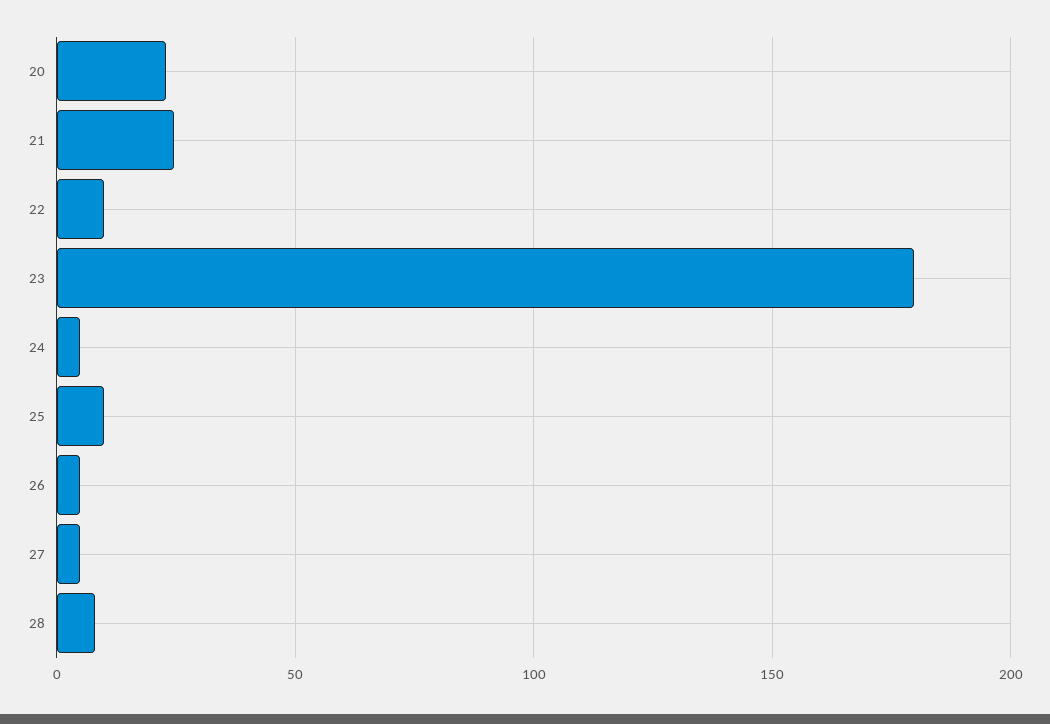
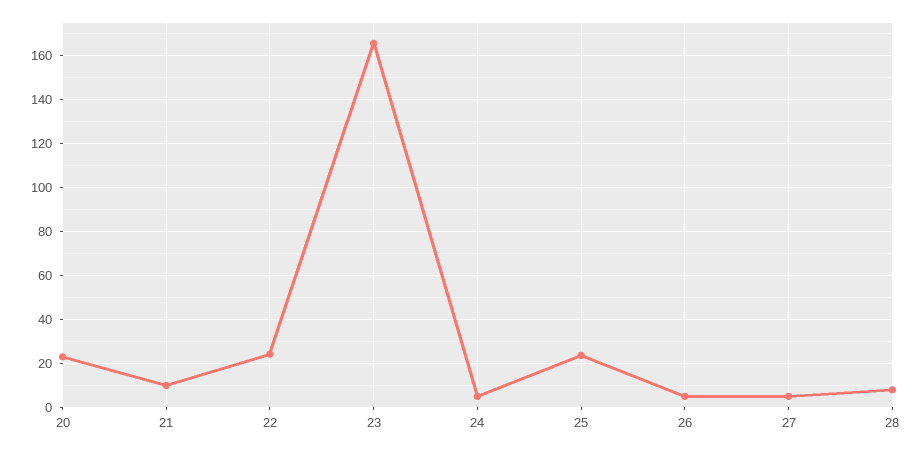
  {
    "20": 25,
-   "21": 25,
+   "21": 10,
-   "22": 10,
+   "22": 25,
-   "23": 180,
+   "23": 165,
    "24": 5,
-   "25": 10,
+   "25": 25,
    "26": 5,
    "27": 5,
    "28": 10
  }

